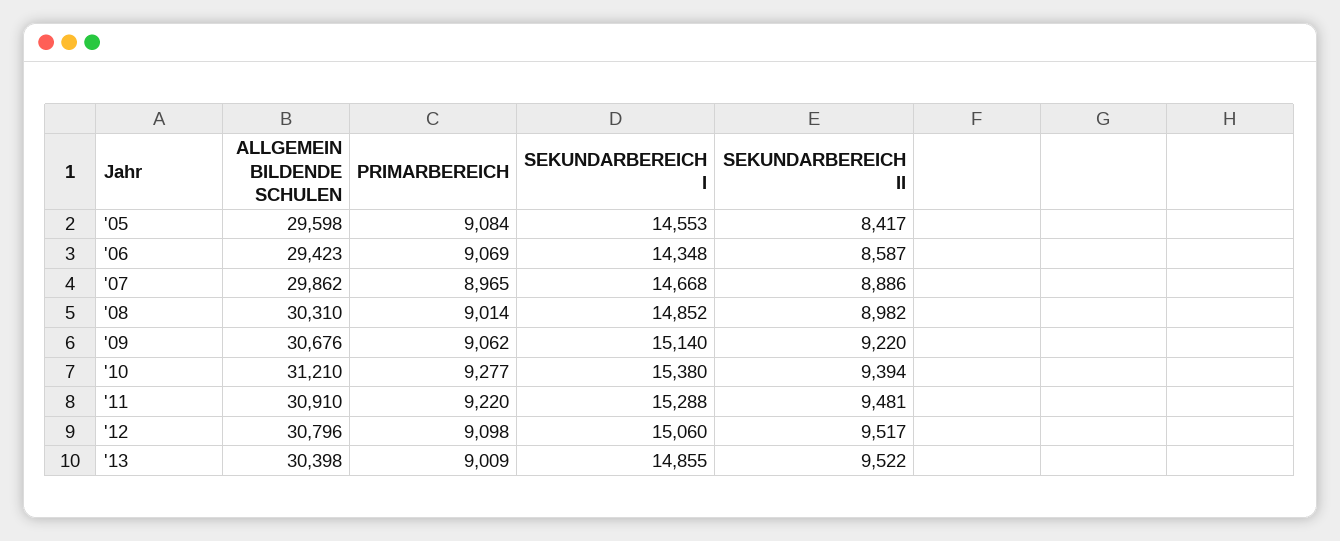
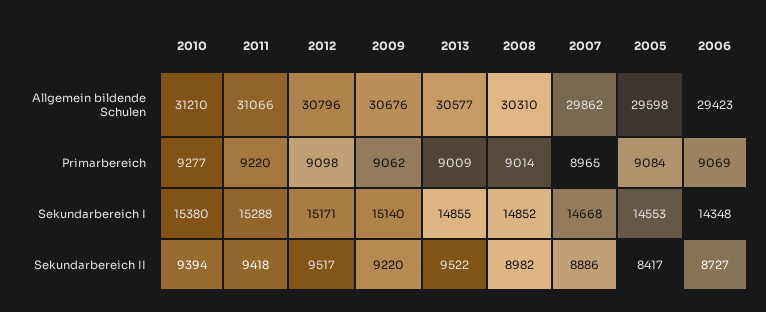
  {
    "ALLGEMEIN BILDENDE SCHULEN": {
      "'05": 29598,
      "'06": 29423,
      "'07": 29862,
      "'08": 30310,
      "'09": 30676,
      "'10": 31210,
-     "'11": 30910,
+     "'11": 31066,
      "'12": 30796,
-     "'13": 30398
+     "'13": 30577
    },
    "PRIMARBEREICH": {
      "'05": 9084,
      "'06": 9069,
      "'07": 8965,
      "'08": 9014,
      "'09": 9062,
      "'10": 9277,
      "'11": 9220,
      "'12": 9098,
      "'13": 9009
    },
    "SEKUNDARBEREICH I": {
      "'05": 14553,
      "'06": 14348,
      "'07": 14668,
      "'08": 14852,
      "'09": 15140,
      "'10": 15380,
      "'11": 15288,
-     "'12": 15060,
+     "'12": 15171,
      "'13": 14855
    },
    "SEKUNDARBEREICH II": {
      "'05": 8417,
-     "'06": 8587,
+     "'06": 8727,
      "'07": 8886,
      "'08": 8982,
      "'09": 9220,
      "'10": 9394,
-     "'11": 9481,
+     "'11": 9418,
      "'12": 9517,
      "'13": 9522
    }
  }

